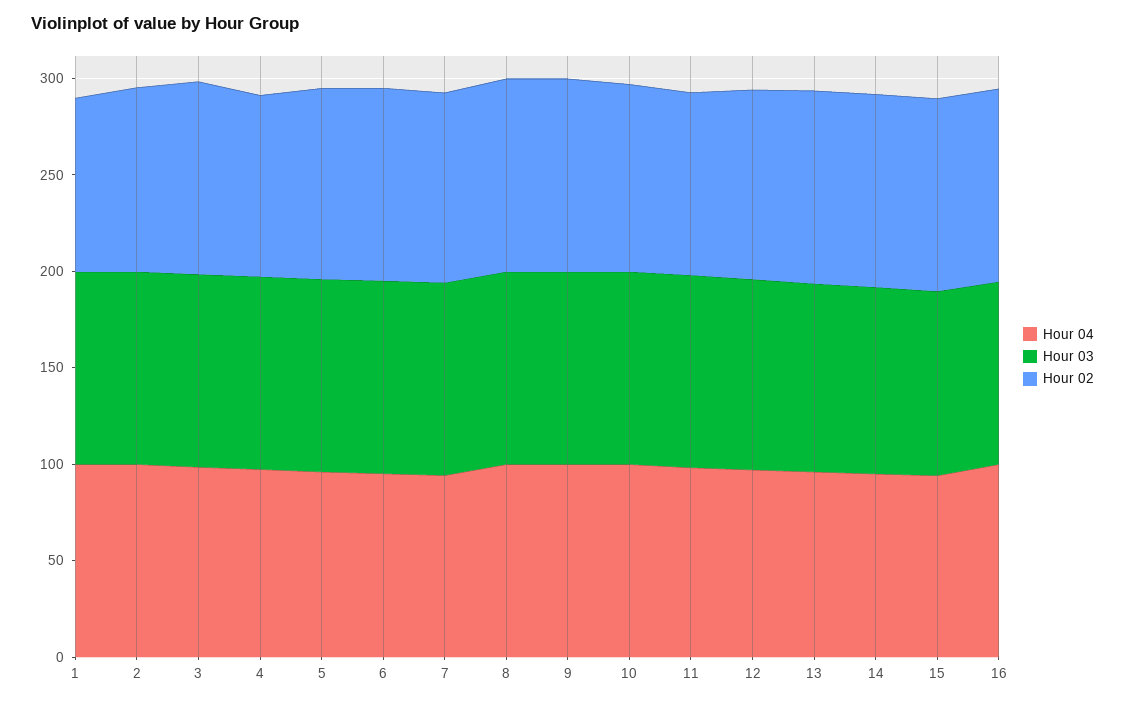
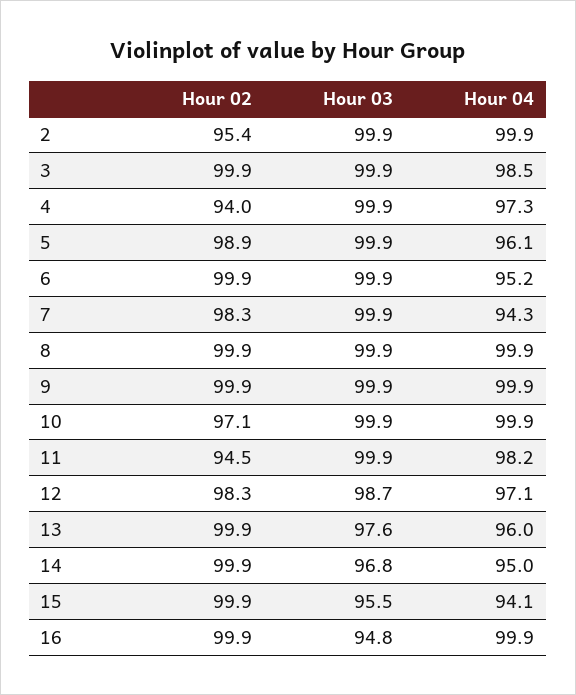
  {
    "Hour 04": {
-     "1": 100,
      "2": 99.9,
      "3": 98.5,
      "4": 97.3,
      "5": 96.1,
      "6": 95.2,
      "7": 94.3,
      "8": 99.9,
      "9": 99.9,
      "10": 99.9,
      "11": 98.2,
      "12": 97.1,
      "13": 96,
      "14": 95,
      "15": 94.1,
      "16": 99.9
    },
    "Hour 03": {
-     "1": 100,
      "2": 99.9,
      "3": 99.9,
      "4": 99.9,
      "5": 99.9,
      "6": 99.9,
      "7": 99.9,
      "8": 99.9,
      "9": 99.9,
      "10": 99.9,
      "11": 99.9,
      "12": 98.7,
      "13": 97.6,
      "14": 96.8,
      "15": 95.5,
      "16": 94.8
    },
    "Hour 02": {
-     "1": 90,
      "2": 95.4,
      "3": 99.9,
      "4": 94,
      "5": 98.9,
      "6": 99.9,
      "7": 98.3,
      "8": 99.9,
      "9": 99.9,
      "10": 97.1,
      "11": 94.5,
      "12": 98.3,
      "13": 99.9,
      "14": 99.9,
      "15": 99.9,
      "16": 99.9
    }
  }

